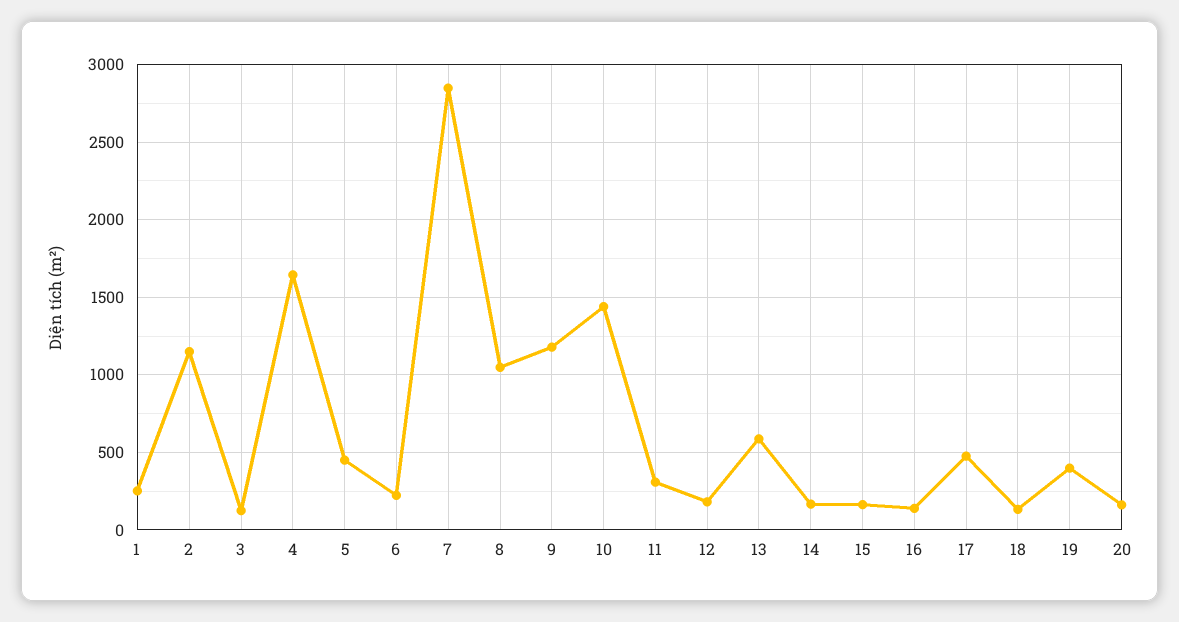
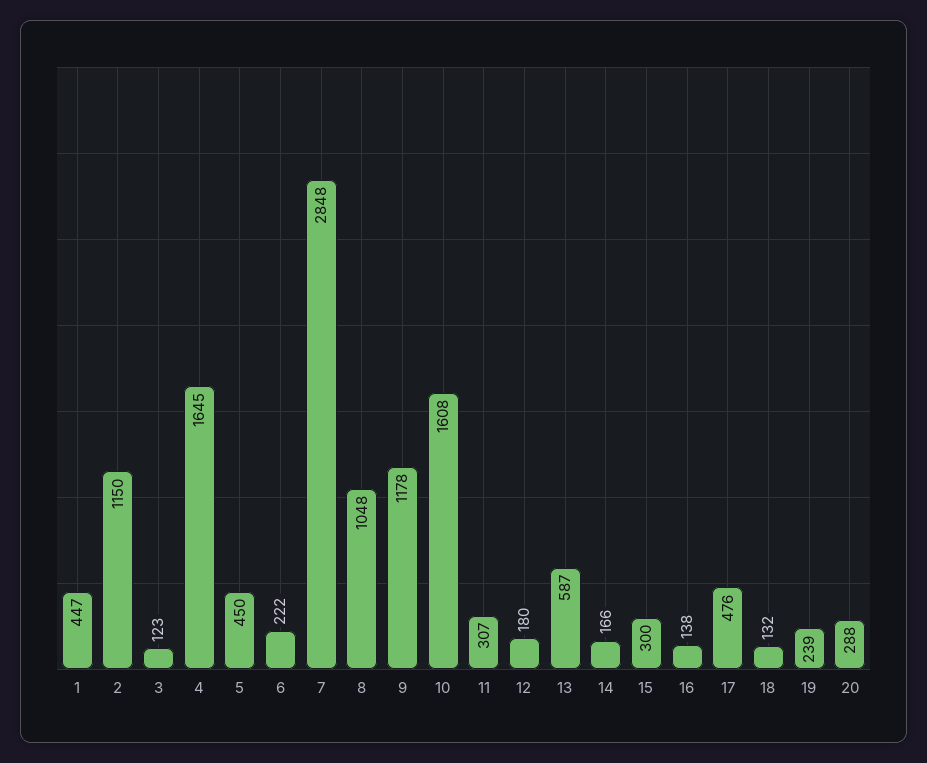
  {
-   "1": 250,
+   "1": 447,
    "2": 1150,
    "3": 123,
    "4": 1645,
    "5": 450,
    "6": 222,
    "7": 2848,
    "8": 1048,
    "9": 1178,
-   "10": 1450,
+   "10": 1608,
    "11": 307,
    "12": 180,
    "13": 587,
    "14": 166,
-   "15": 150,
+   "15": 300,
    "16": 138,
    "17": 476,
    "18": 132,
-   "19": 400,
+   "19": 239,
-   "20": 150
+   "20": 288
  }

